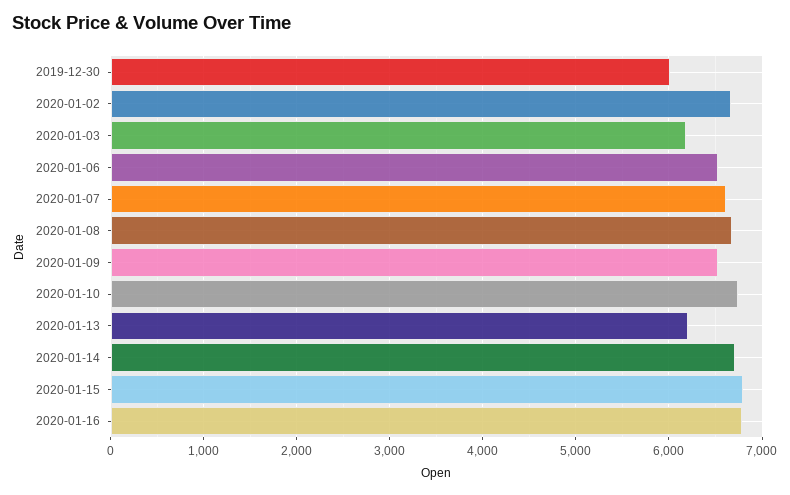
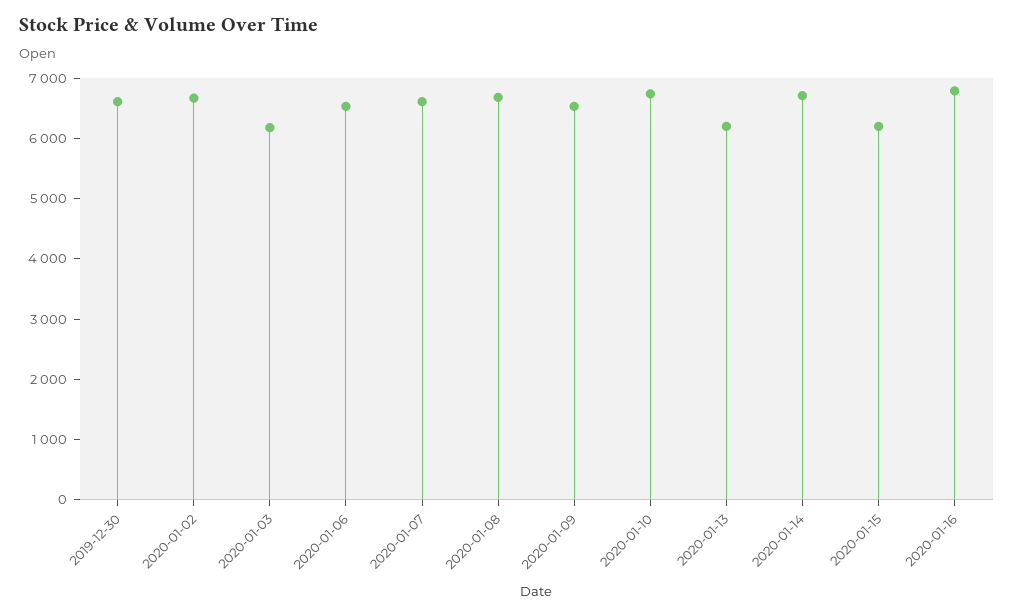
  {
-   "2019-12-30": 6000,
+   "2019-12-30": 6600,
    "2020-01-02": 6700,
    "2020-01-03": 6200,
    "2020-01-06": 6500,
    "2020-01-07": 6600,
    "2020-01-08": 6700,
    "2020-01-09": 6500,
    "2020-01-10": 6700,
    "2020-01-13": 6200,
    "2020-01-14": 6700,
-   "2020-01-15": 6800,
+   "2020-01-15": 6200,
    "2020-01-16": 6800
  }

